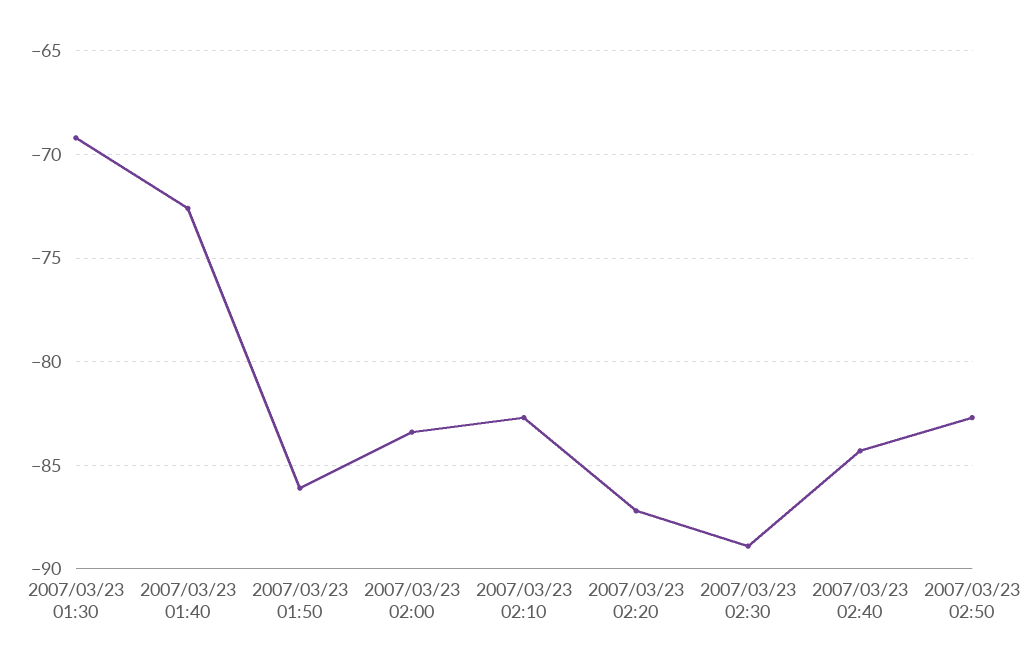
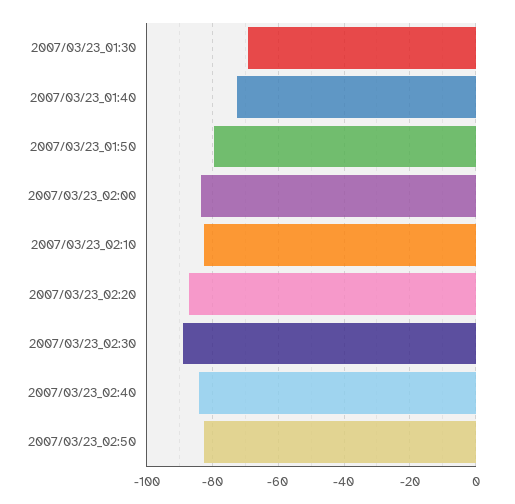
  {
    "2007/03/23 01:30": -69,
    "2007/03/23 01:40": -72.5,
-   "2007/03/23 01:50": -86,
+   "2007/03/23 01:50": -80,
    "2007/03/23 02:00": -83.5,
    "2007/03/23 02:10": -82.5,
    "2007/03/23 02:20": -87,
    "2007/03/23 02:30": -89,
    "2007/03/23 02:40": -84.5,
    "2007/03/23 02:50": -82.5
  }

